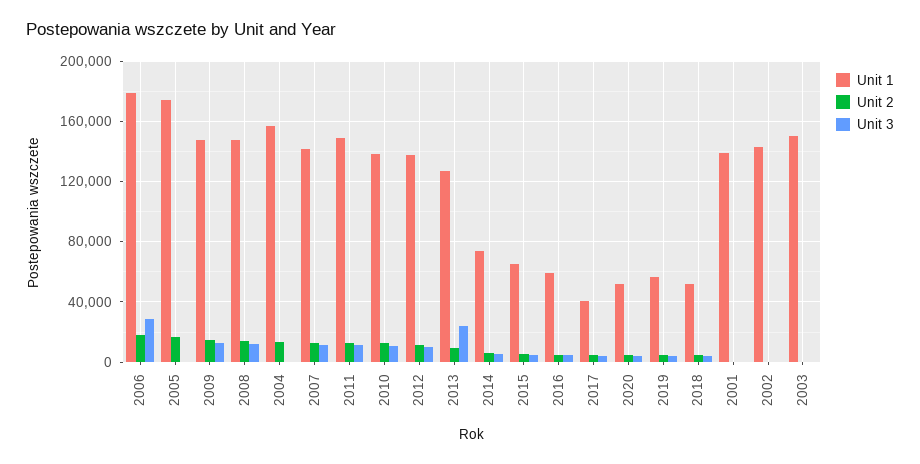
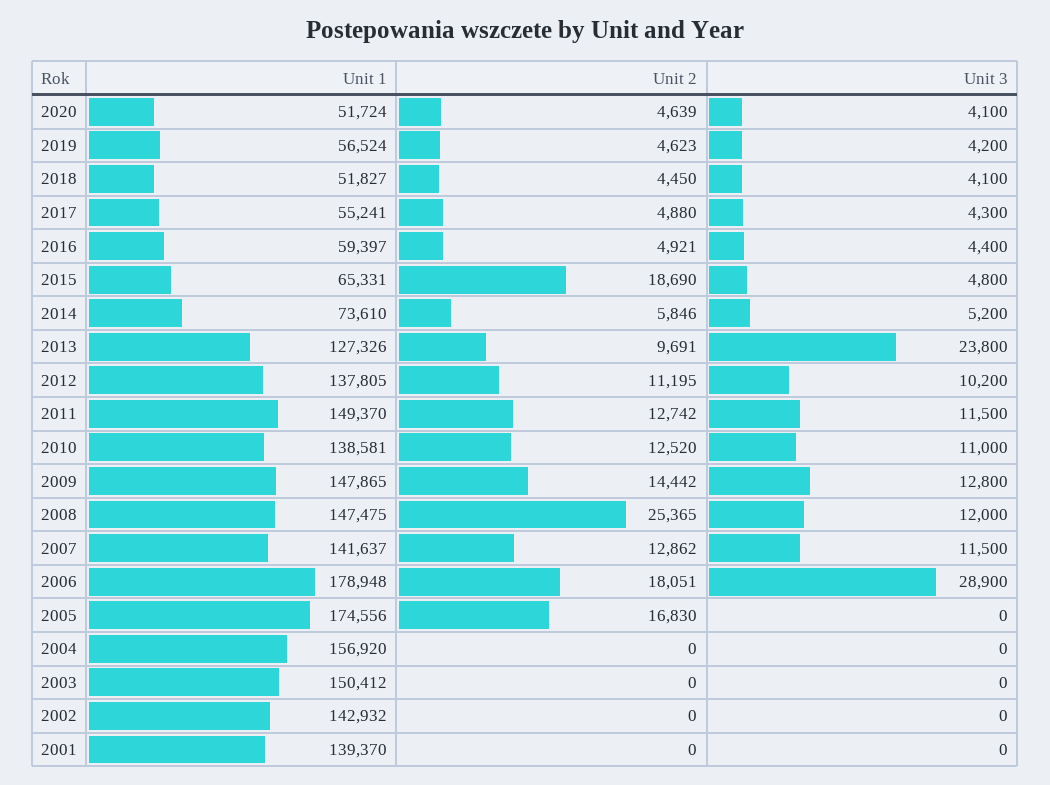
  {
    "Unit 1": {
      "2006": 178948,
      "2005": 174556,
      "2009": 147865,
      "2008": 147475,
      "2004": 156920,
      "2007": 141637,
      "2011": 149370,
      "2010": 138581,
      "2012": 137805,
      "2013": 127326,
      "2014": 73610,
      "2015": 65331,
      "2016": 59397,
-     "2017": 40000,
+     "2017": 55241,
      "2020": 51724,
      "2019": 56524,
      "2018": 51827,
      "2001": 139370,
      "2002": 142932,
      "2003": 150412
    },
    "Unit 2": {
      "2006": 18051,
      "2005": 16830,
      "2009": 14442,
-     "2008": 15000,
+     "2008": 25365,
-     "2004": 15000,
+     "2004": 0,
      "2007": 12862,
      "2011": 12742,
      "2010": 12520,
      "2012": 11195,
      "2013": 9691,
      "2014": 5846,
-     "2015": 5000,
+     "2015": 18690,
      "2016": 4921,
      "2017": 4880,
      "2020": 4639,
      "2019": 4623,
      "2018": 4450,
      "2001": 0,
      "2002": 0,
      "2003": 0
    },
    "Unit 3": {
      "2006": 28900,
      "2005": 0,
      "2009": 12800,
      "2008": 12000,
      "2004": 0,
      "2007": 11500,
      "2011": 11500,
      "2010": 11000,
      "2012": 10200,
      "2013": 23800,
      "2014": 5200,
      "2015": 4800,
      "2016": 4400,
      "2017": 4300,
      "2020": 4100,
      "2019": 4200,
      "2018": 4100,
      "2001": 0,
      "2002": 0,
      "2003": 0
    }
  }

